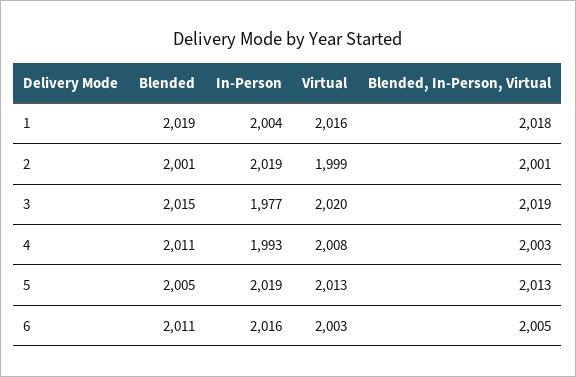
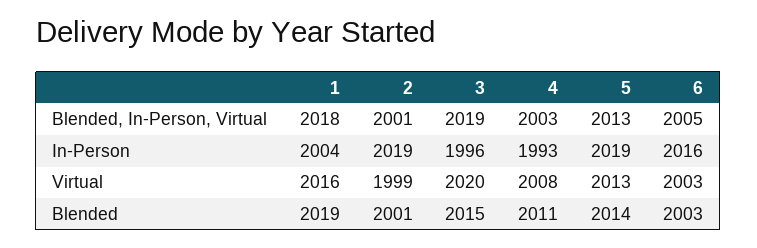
  {
    "Blended": {
      "1": 2019,
      "2": 2001,
      "3": 2015,
      "4": 2011,
-     "5": 2005,
+     "5": 2014,
-     "6": 2011
+     "6": 2003
    },
    "In-Person": {
      "1": 2004,
      "2": 2019,
-     "3": 1977,
+     "3": 1996,
      "4": 1993,
      "5": 2019,
      "6": 2016
    },
    "Virtual": {
      "1": 2016,
      "2": 1999,
      "3": 2020,
      "4": 2008,
      "5": 2013,
      "6": 2003
    },
    "Blended, In-Person, Virtual": {
      "1": 2018,
      "2": 2001,
      "3": 2019,
      "4": 2003,
      "5": 2013,
      "6": 2005
    }
  }

